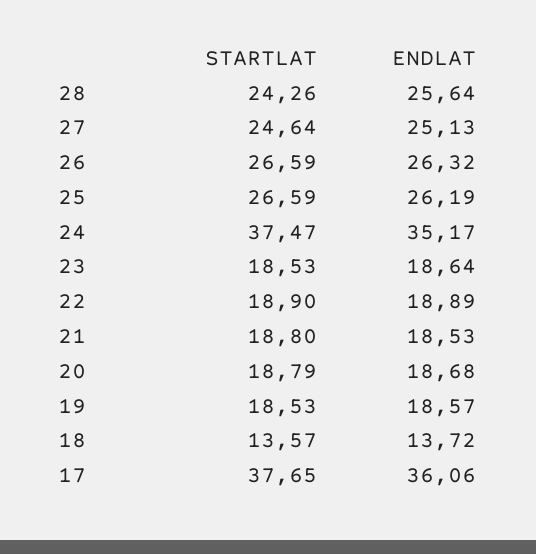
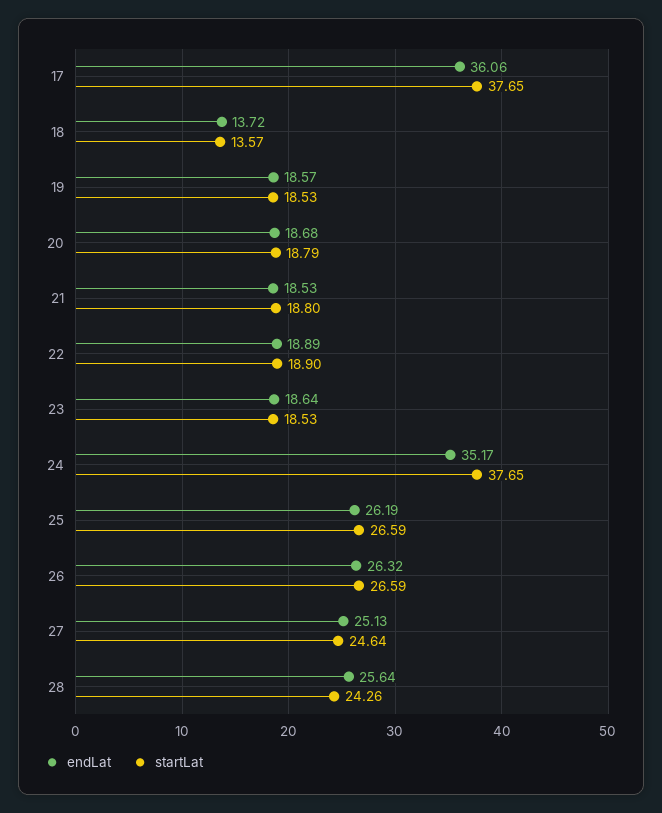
  {
    "STARTLAT": {
      "28": 24.26,
      "27": 24.64,
      "26": 26.59,
      "25": 26.59,
-     "24": 37.47,
+     "24": 37.65,
      "23": 18.53,
      "22": 18.9,
      "21": 18.8,
      "20": 18.79,
      "19": 18.53,
      "18": 13.57,
      "17": 37.65
    },
    "ENDLAT": {
      "28": 25.64,
      "27": 25.13,
      "26": 26.32,
      "25": 26.19,
      "24": 35.17,
      "23": 18.64,
      "22": 18.89,
      "21": 18.53,
      "20": 18.68,
      "19": 18.57,
      "18": 13.72,
      "17": 36.06
    }
  }

